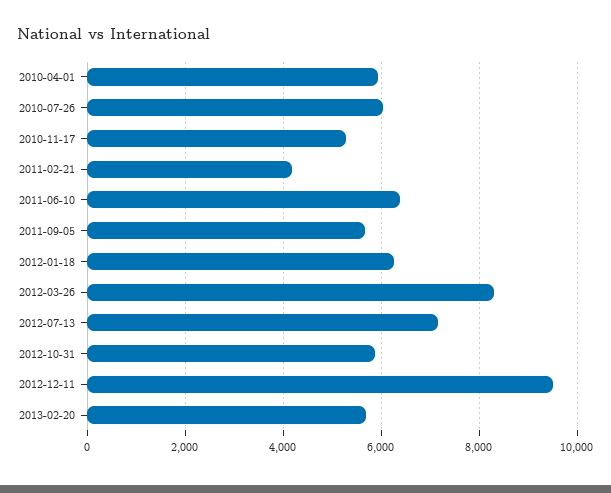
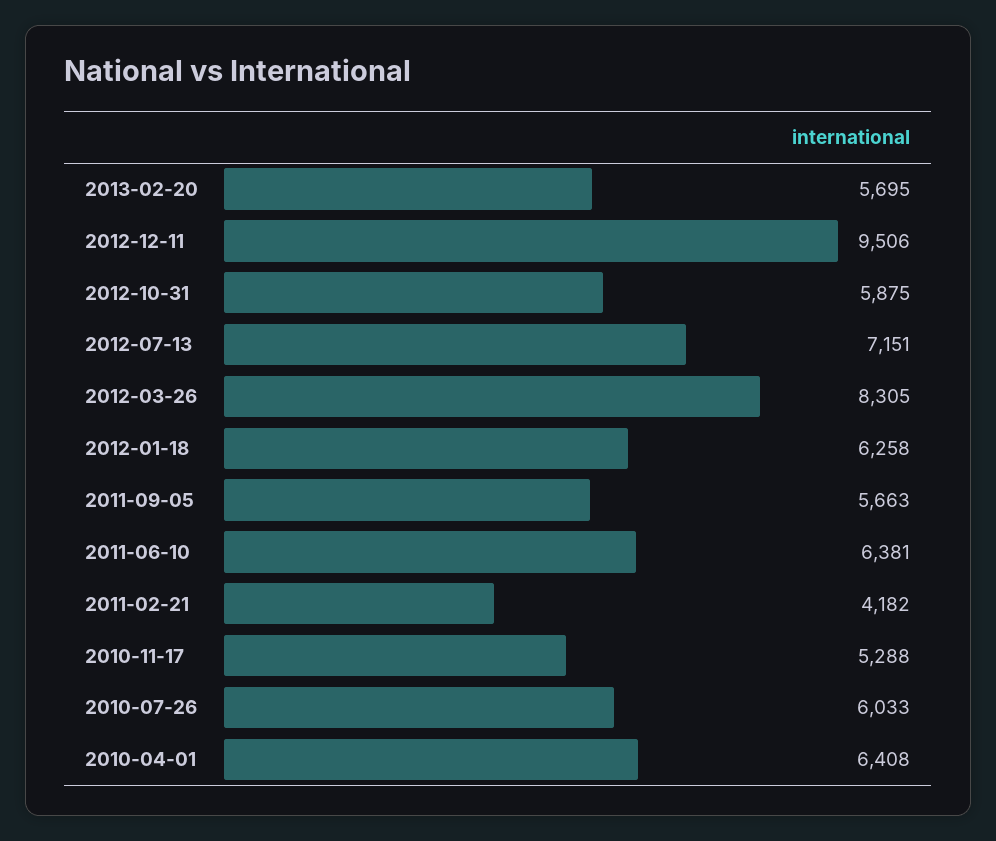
  {
-   "2010-04-01": 6000,
+   "2010-04-01": 6408,
    "2010-07-26": 6033,
    "2010-11-17": 5288,
    "2011-02-21": 4182,
    "2011-06-10": 6381,
    "2011-09-05": 5663,
    "2012-01-18": 6258,
    "2012-03-26": 8305,
    "2012-07-13": 7151,
    "2012-10-31": 5875,
    "2012-12-11": 9506,
    "2013-02-20": 5695
  }

